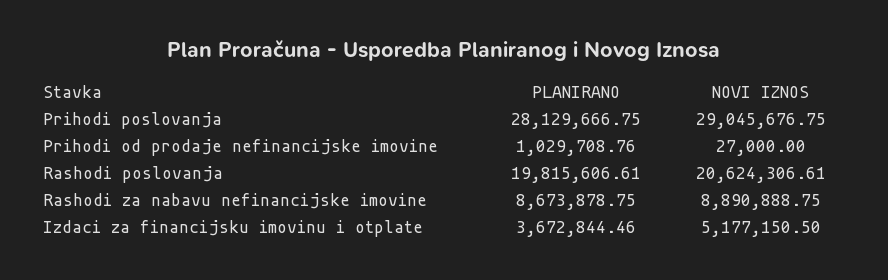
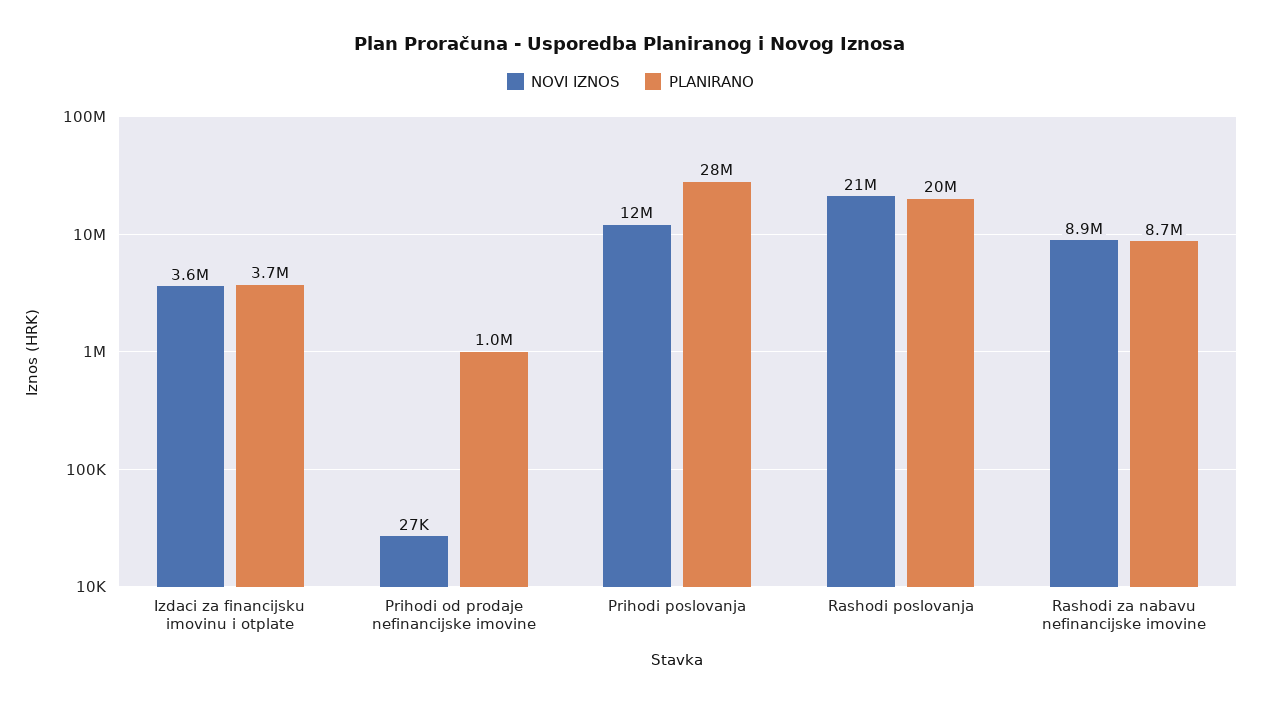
  {
    "PLANIRANO": {
      "Prihodi poslovanja": 28129666.75,
      "Prihodi od prodaje nefinancijske imovine": 1029708.76,
      "Rashodi poslovanja": 19815606.61,
      "Rashodi za nabavu nefinancijske imovine": 8673878.75,
      "Izdaci za financijsku imovinu i otplate": 3672844.46
    },
    "NOVI IZNOS": {
-     "Prihodi poslovanja": 29045676.75,
+     "Prihodi poslovanja": 12000000,
      "Prihodi od prodaje nefinancijske imovine": 27000,
      "Rashodi poslovanja": 20624306.61,
      "Rashodi za nabavu nefinancijske imovine": 8890888.75,
-     "Izdaci za financijsku imovinu i otplate": 5177150.5
+     "Izdaci za financijsku imovinu i otplate": 3600000
    }
  }

